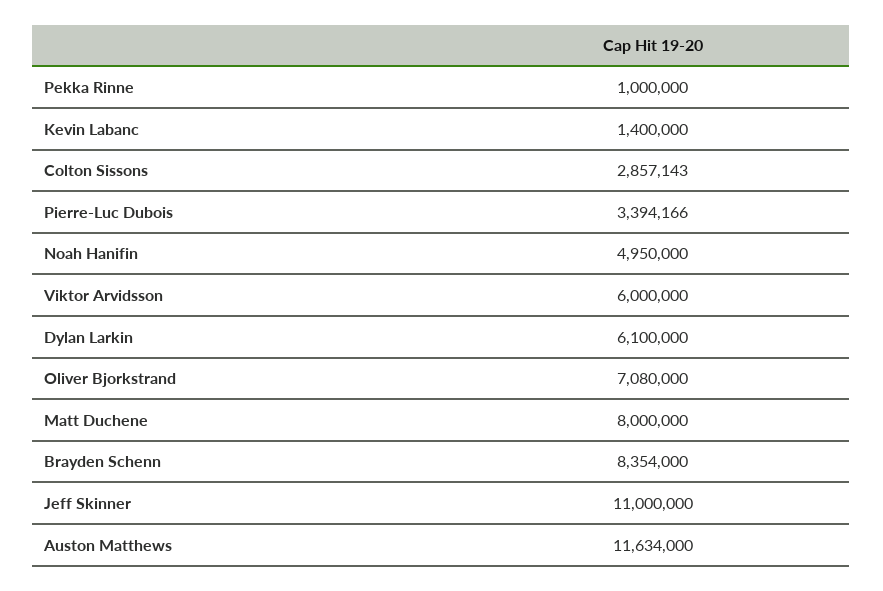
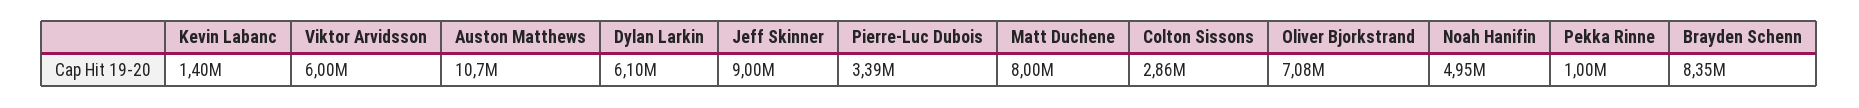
  {
    "Pekka Rinne": 1000000,
    "Kevin Labanc": 1400000,
    "Colton Sissons": 2857143,
    "Pierre-Luc Dubois": 3394166,
    "Noah Hanifin": 4950000,
    "Viktor Arvidsson": 6000000,
    "Dylan Larkin": 6100000,
    "Oliver Bjorkstrand": 7080000,
    "Matt Duchene": 8000000,
    "Brayden Schenn": 8354000,
-   "Jeff Skinner": 11000000,
+   "Jeff Skinner": 9000000,
-   "Auston Matthews": 11634000
+   "Auston Matthews": 10700000
  }

